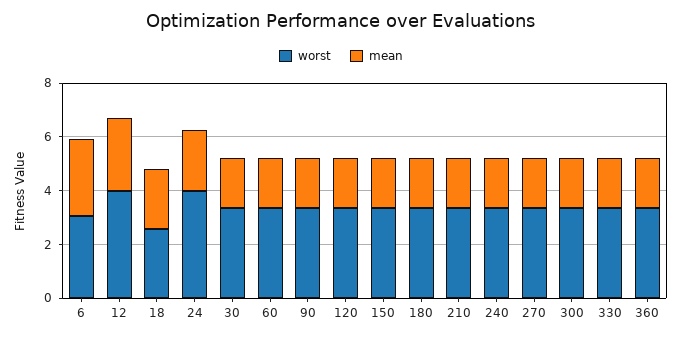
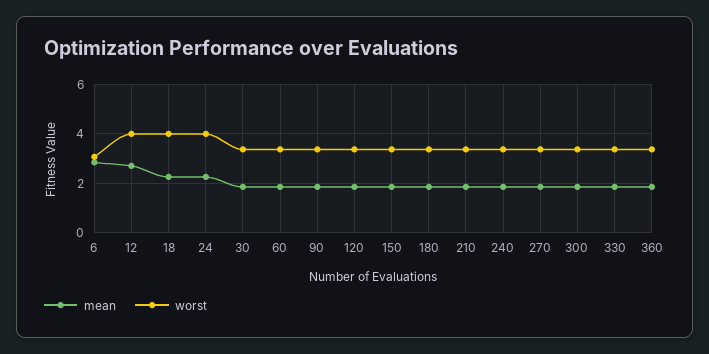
  {
    "worst": {
      "6": 3,
      "12": 4,
-     "18": 2.5,
+     "18": 4,
      "24": 4,
      "30": 3.25,
      "60": 3.25,
      "90": 3.25,
      "120": 3.25,
      "150": 3.25,
      "180": 3.25,
      "210": 3.25,
      "240": 3.25,
      "270": 3.25,
      "300": 3.25,
      "330": 3.25,
      "360": 3.25
    },
    "mean": {
      "6": 2.75,
      "12": 2.75,
      "18": 2.25,
      "24": 2.25,
      "30": 1.75,
      "60": 1.75,
      "90": 1.75,
      "120": 1.75,
      "150": 1.75,
      "180": 1.75,
      "210": 1.75,
      "240": 1.75,
      "270": 1.75,
      "300": 1.75,
      "330": 1.75,
      "360": 1.75
    }
  }

